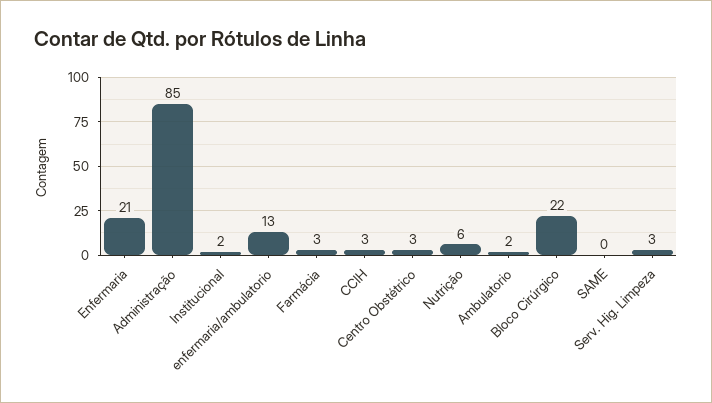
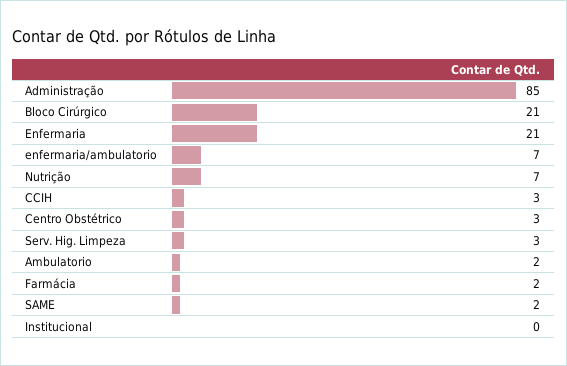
  {
    "Enfermaria": 21,
    "Administração": 85,
-   "Institucional": 2,
+   "Institucional": 0,
-   "enfermaria/ambulatorio": 13,
+   "enfermaria/ambulatorio": 7,
-   "Farmácia": 3,
+   "Farmácia": 2,
    "CCIH": 3,
    "Centro Obstétrico": 3,
-   "Nutrição": 6,
+   "Nutrição": 7,
    "Ambulatorio": 2,
-   "Bloco Cirúrgico": 22,
+   "Bloco Cirúrgico": 21,
-   "SAME": 0,
+   "SAME": 2,
    "Serv. Hig. Limpeza": 3
  }

